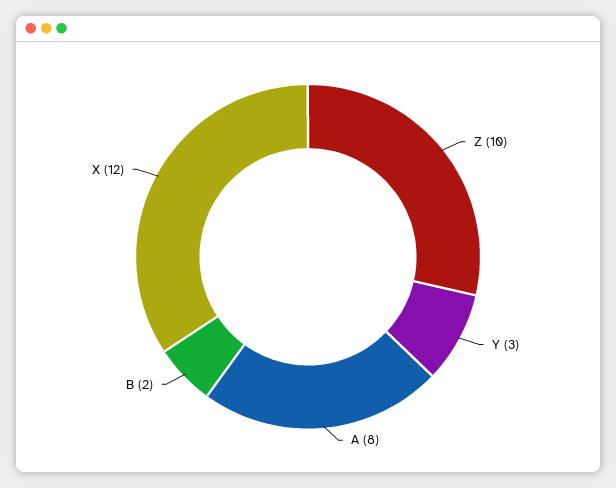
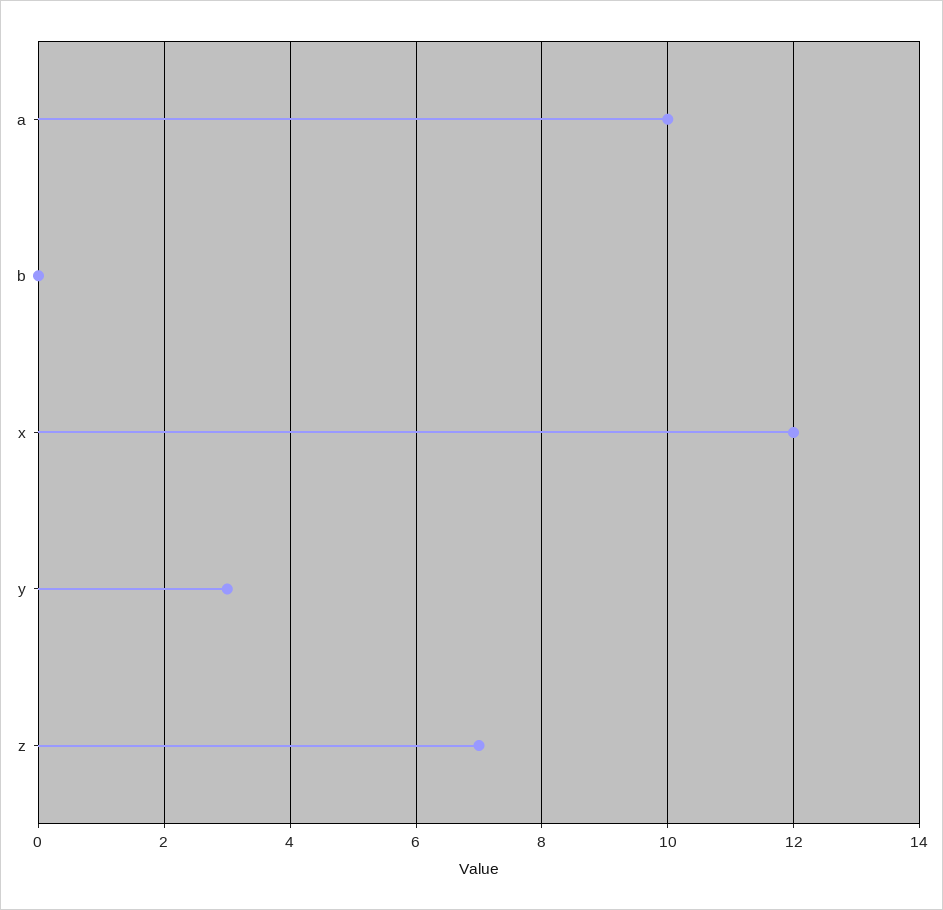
  {
-   "Z": 10,
+   "Z": 7,
    "Y": 3,
-   "A": 8,
+   "A": 10,
-   "B": 2,
+   "B": 0,
    "X": 12
  }

